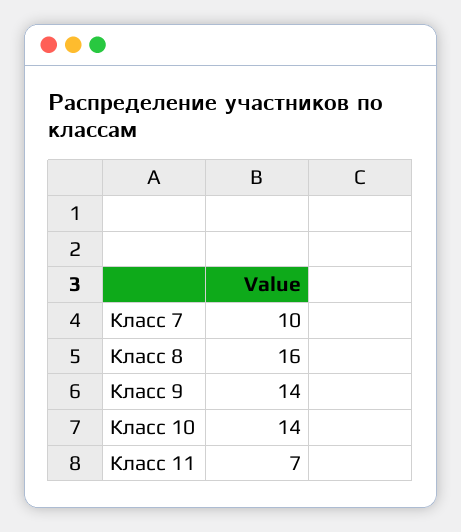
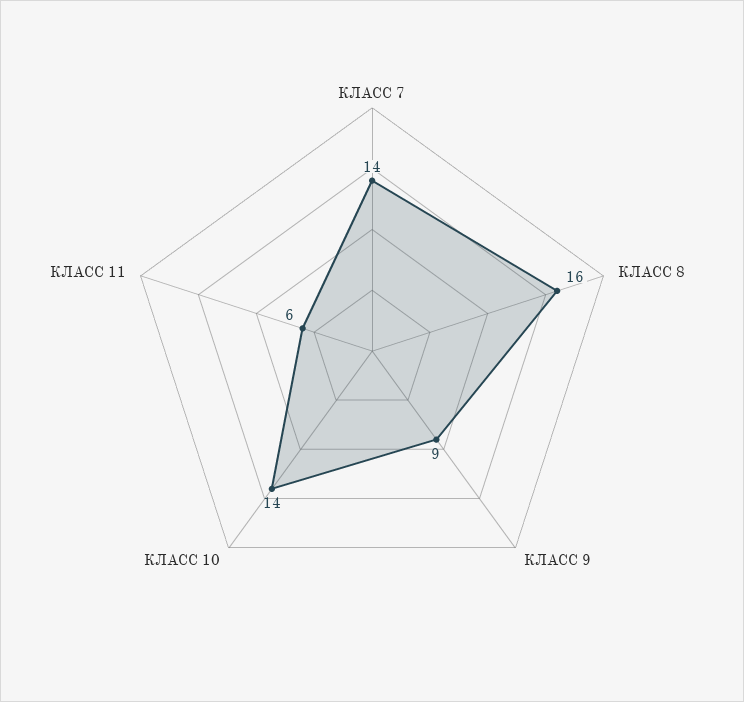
  {
-   "Класс 7": 10,
+   "Класс 7": 14,
    "Класс 8": 16,
-   "Класс 9": 14,
+   "Класс 9": 9,
    "Класс 10": 14,
-   "Класс 11": 7
+   "Класс 11": 6
  }

